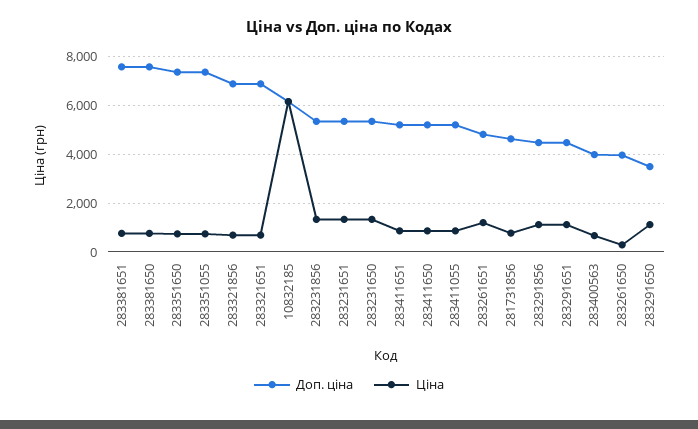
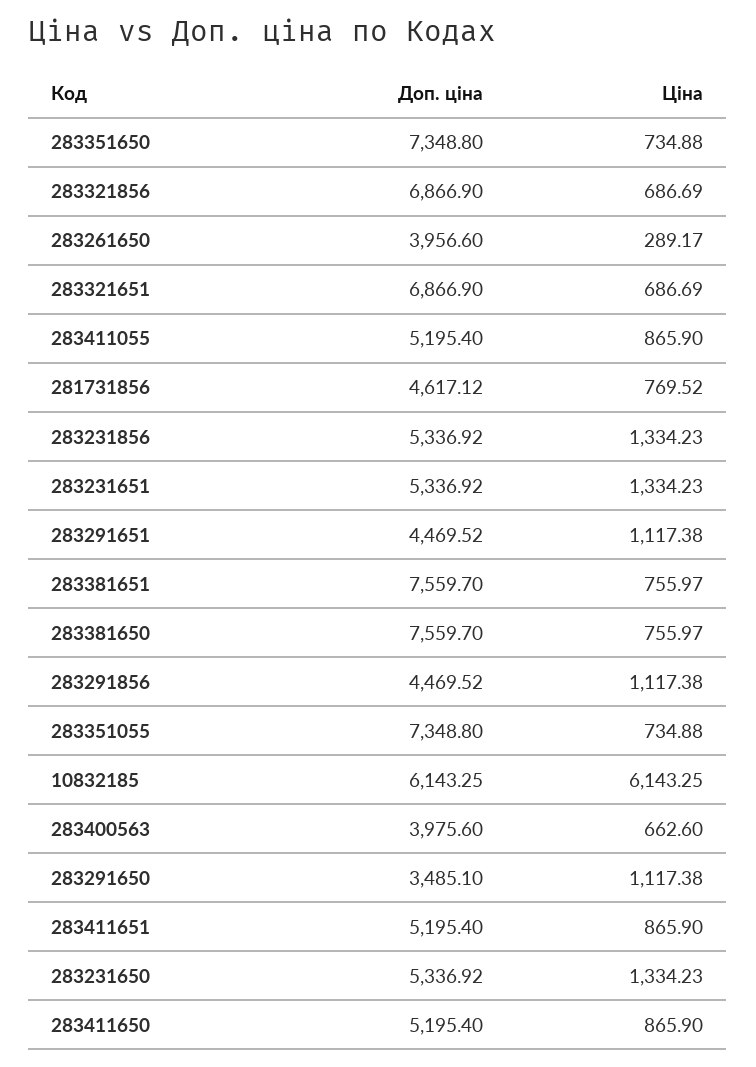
  {
    "Доп. ціна": {
      "283381651": 7559.7,
      "283381650": 7559.7,
      "283351650": 7348.8,
      "283351055": 7348.8,
      "283321856": 6866.9,
      "283321651": 6866.9,
      "10832185": 6143.25,
      "283231856": 5336.92,
      "283231651": 5336.92,
      "283231650": 5336.92,
      "283411651": 5195.4,
      "283411650": 5195.4,
      "283411055": 5195.4,
-     "283261651": 4750,
      "281731856": 4617.12,
      "283291856": 4469.52,
      "283291651": 4469.52,
      "283400563": 3975.6,
      "283261650": 3956.6,
      "283291650": 3485.1
    },
    "Ціна": {
      "283381651": 755.97,
      "283381650": 755.97,
      "283351650": 734.88,
      "283351055": 734.88,
      "283321856": 686.69,
      "283321651": 686.69,
      "10832185": 6143.25,
      "283231856": 1334.23,
      "283231651": 1334.23,
      "283231650": 1334.23,
      "283411651": 865.9,
      "283411650": 865.9,
      "283411055": 865.9,
-     "283261651": 1250,
      "281731856": 769.52,
      "283291856": 1117.38,
      "283291651": 1117.38,
      "283400563": 662.6,
      "283261650": 289.17,
      "283291650": 1117.38
    }
  }

